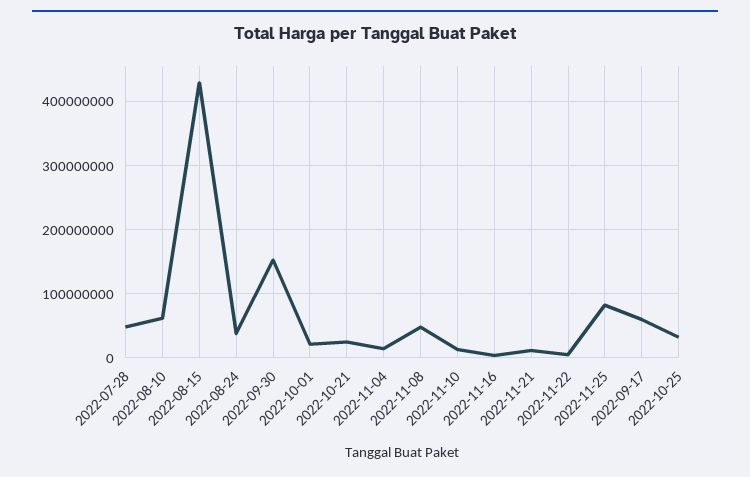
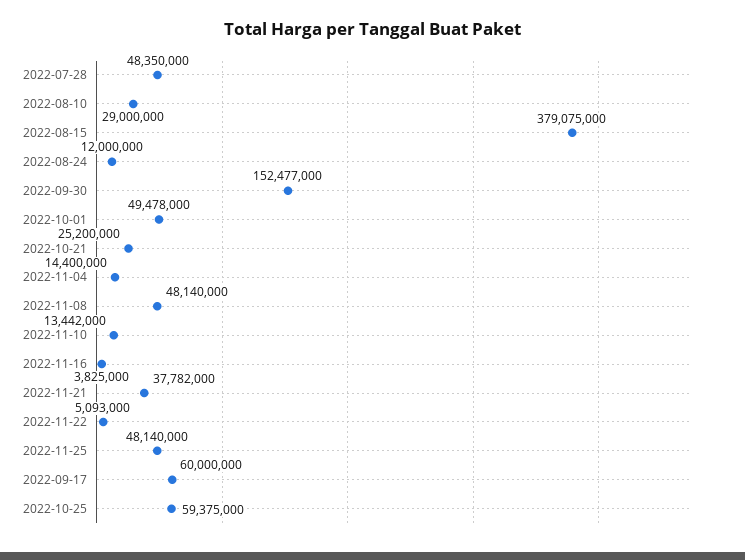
  {
    "2022-07-28": 48350000,
-   "2022-08-10": 60000000,
+   "2022-08-10": 29000000,
-   "2022-08-15": 430000000,
+   "2022-08-15": 379075000,
-   "2022-08-24": 40000000,
+   "2022-08-24": 12000000,
    "2022-09-30": 152477000,
-   "2022-10-01": 20000000,
+   "2022-10-01": 49478000,
    "2022-10-21": 25200000,
    "2022-11-04": 14400000,
    "2022-11-08": 48140000,
    "2022-11-10": 13442000,
    "2022-11-16": 3825000,
-   "2022-11-21": 10000000,
+   "2022-11-21": 37782000,
    "2022-11-22": 5093000,
-   "2022-11-25": 80000000,
+   "2022-11-25": 48140000,
    "2022-09-17": 60000000,
-   "2022-10-25": 30000000
+   "2022-10-25": 59375000
  }

